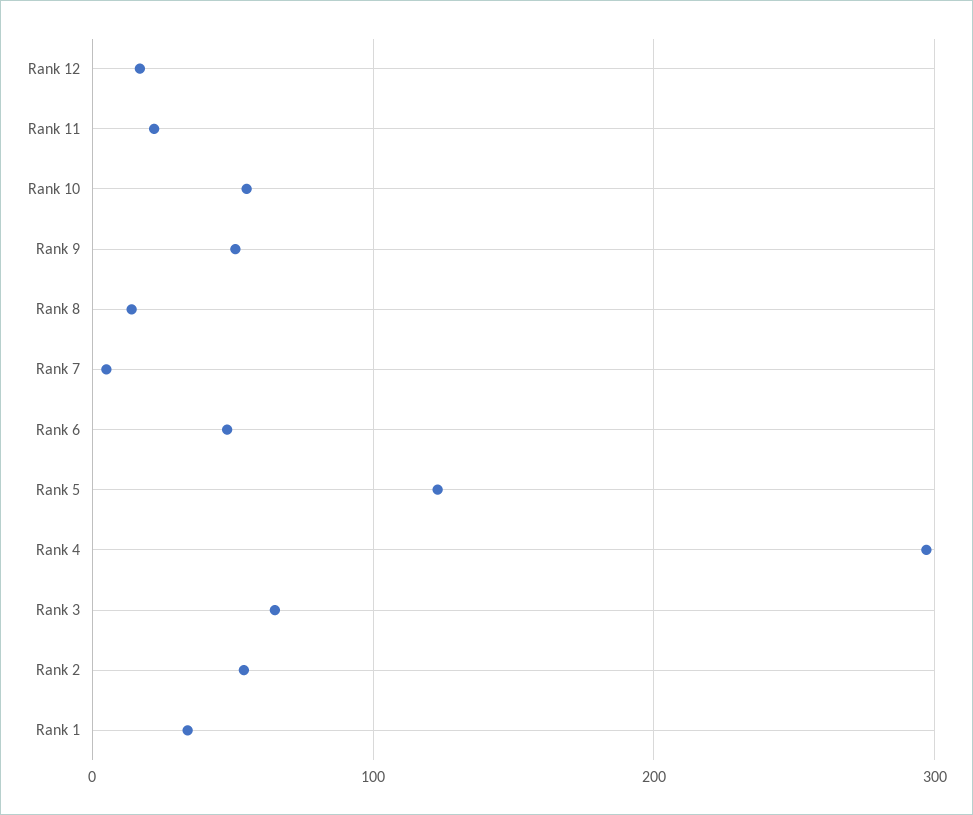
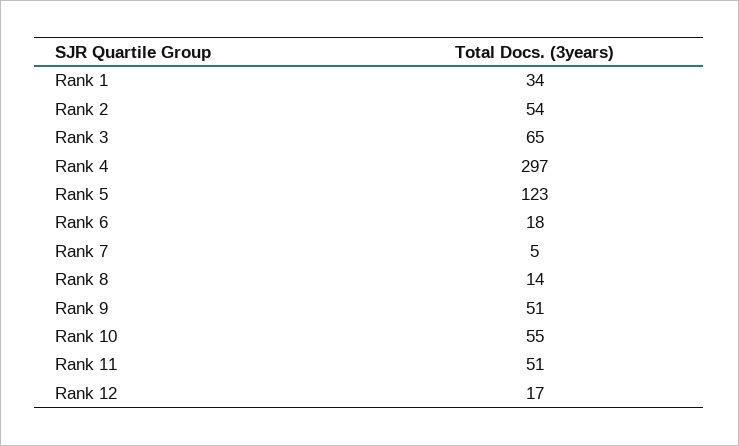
  {
    "Rank 12": 17,
-   "Rank 11": 20,
+   "Rank 11": 51,
    "Rank 10": 55,
    "Rank 9": 51,
    "Rank 8": 14,
    "Rank 7": 5,
-   "Rank 6": 50,
+   "Rank 6": 18,
    "Rank 5": 123,
    "Rank 4": 297,
    "Rank 3": 65,
    "Rank 2": 54,
    "Rank 1": 34
  }

